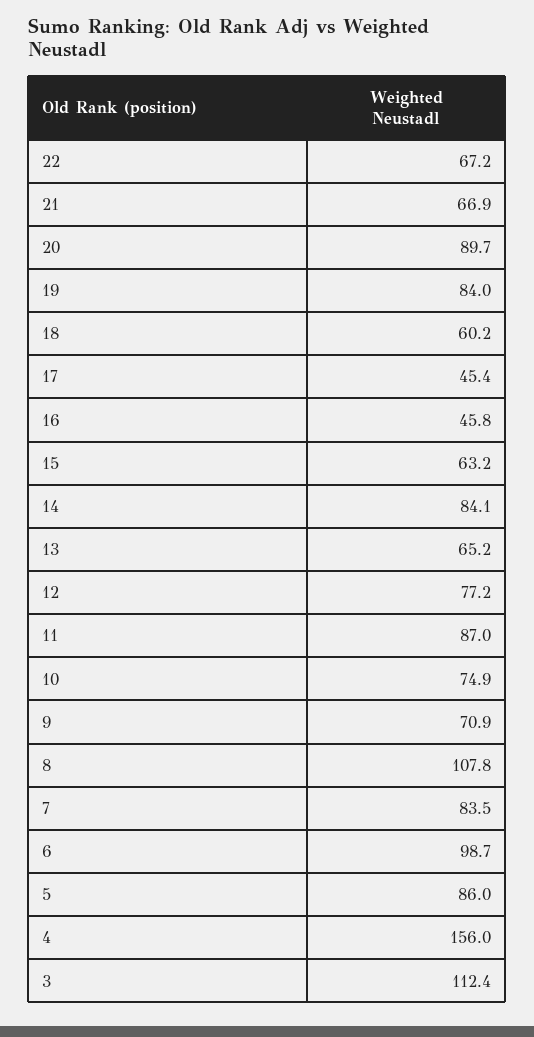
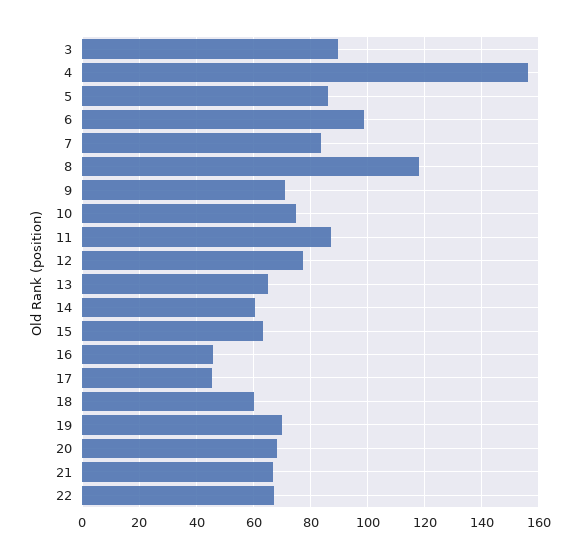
  {
    "22": 67.2,
    "21": 66.9,
-   "20": 89.7,
+   "20": 67.5,
-   "19": 84,
+   "19": 70,
    "18": 60.2,
    "17": 45.4,
    "16": 45.8,
    "15": 63.2,
-   "14": 84.1,
+   "14": 60,
    "13": 65.2,
    "12": 77.2,
    "11": 87,
    "10": 74.9,
    "9": 70.9,
-   "8": 107.8,
+   "8": 117.5,
    "7": 83.5,
    "6": 98.7,
    "5": 86,
    "4": 156,
-   "3": 112.4
+   "3": 90
  }

